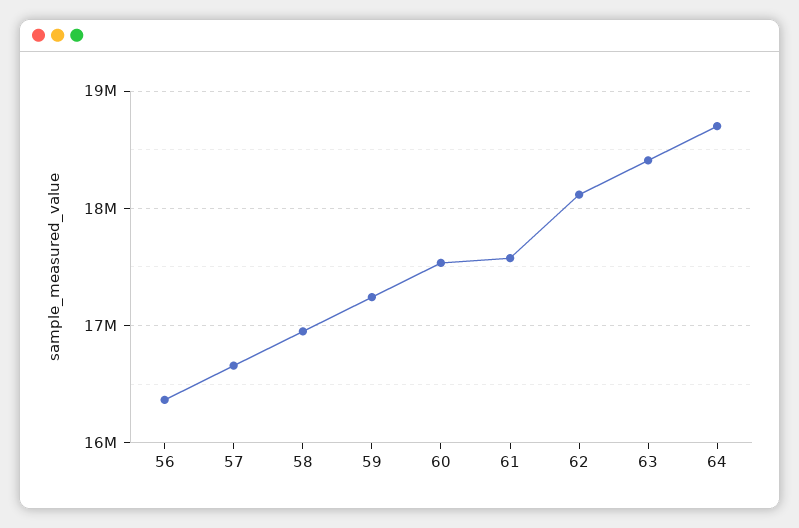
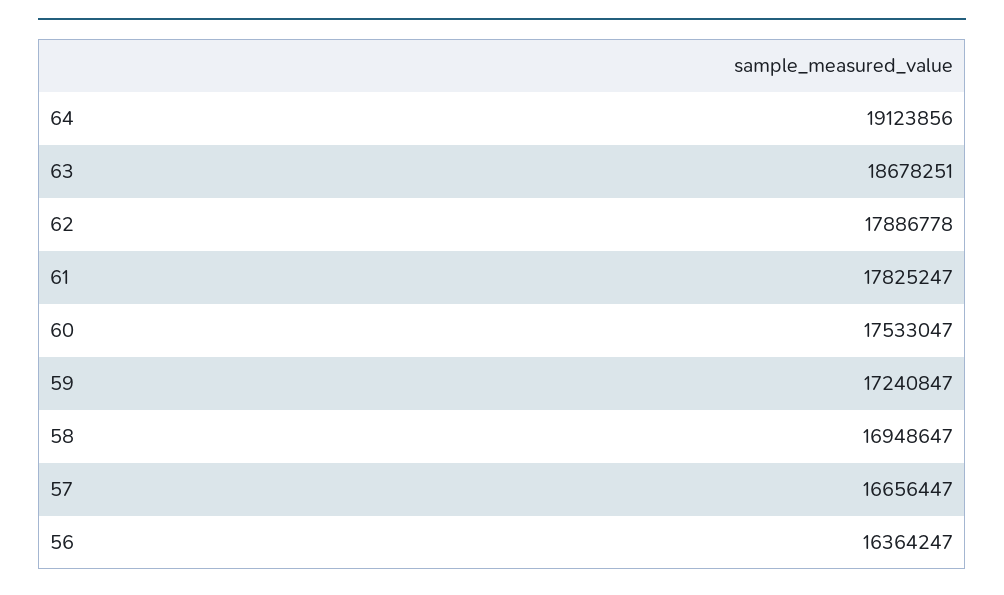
  {
    "56": 16364247,
    "57": 16656447,
    "58": 16948647,
    "59": 17240847,
    "60": 17533047,
-   "61": 17600000,
+   "61": 17825247,
-   "62": 18100000,
+   "62": 17886778,
-   "63": 18400000,
+   "63": 18678251,
-   "64": 18700000
+   "64": 19123856
  }

